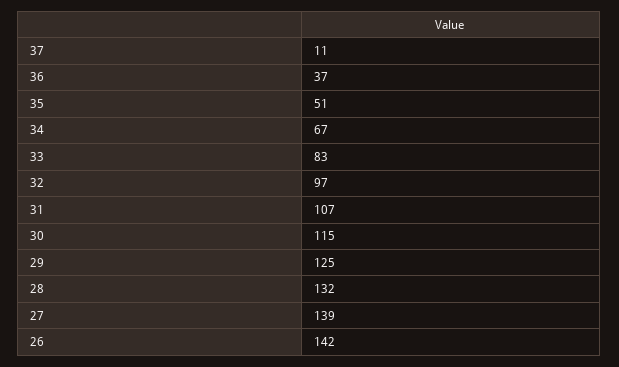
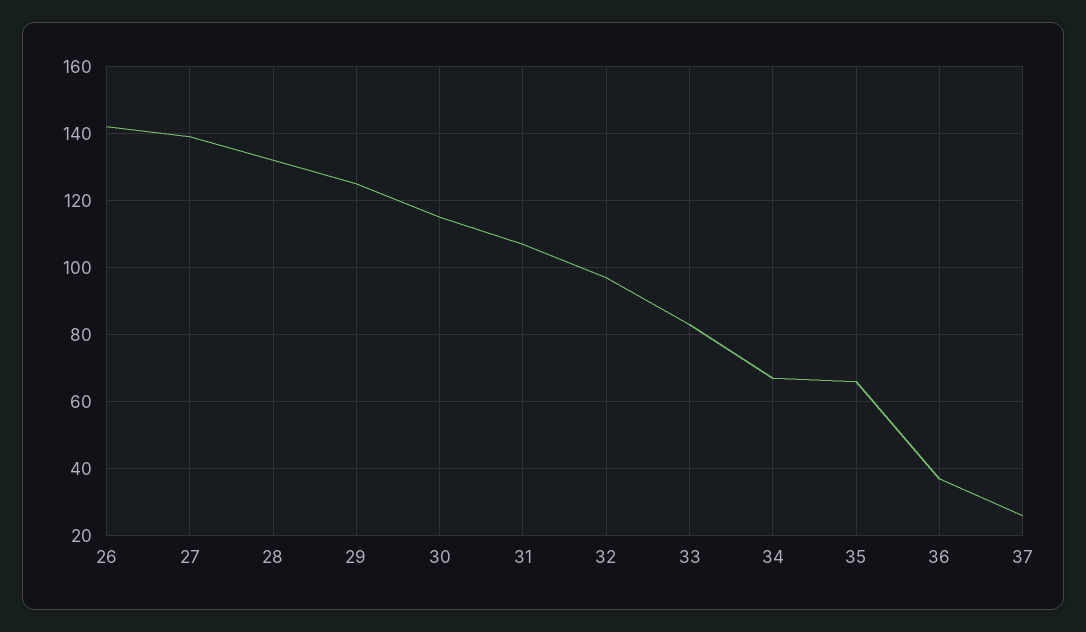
  {
-   "37": 11,
+   "37": 25,
    "36": 37,
-   "35": 51,
+   "35": 65,
    "34": 67,
    "33": 83,
    "32": 97,
    "31": 107,
    "30": 115,
    "29": 125,
    "28": 132,
    "27": 139,
    "26": 142
  }

